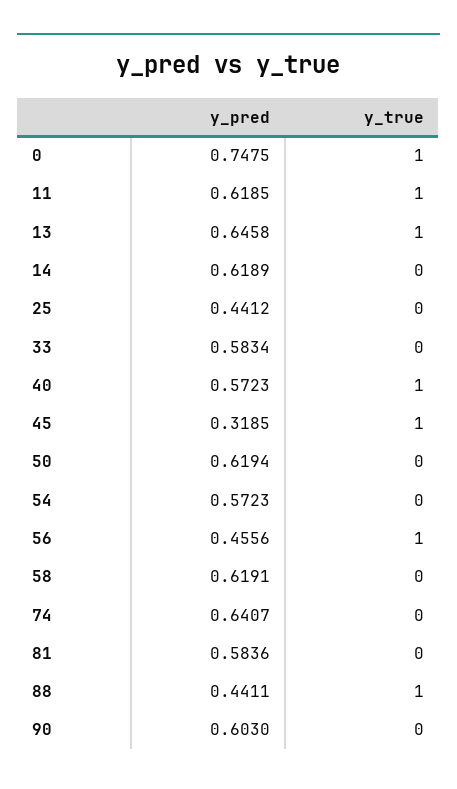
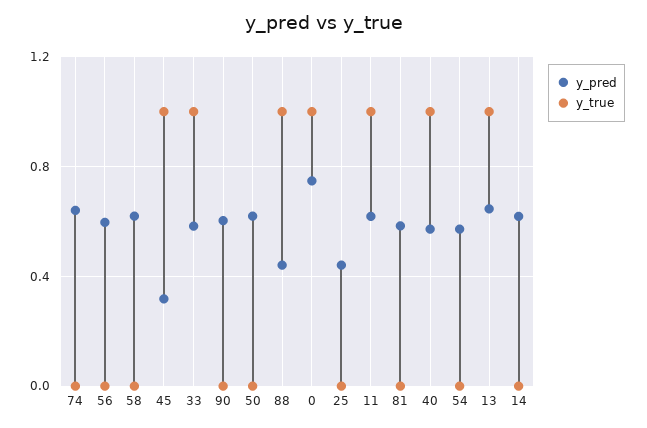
  {
    "y_pred": {
      "0": 0.7475,
      "11": 0.6185,
      "13": 0.6458,
      "14": 0.6189,
      "25": 0.4412,
      "33": 0.5834,
      "40": 0.5723,
      "45": 0.3185,
      "50": 0.6194,
      "54": 0.5723,
-     "56": 0.4556,
+     "56": 0.6,
      "58": 0.6191,
      "74": 0.6407,
      "81": 0.5836,
      "88": 0.4411,
      "90": 0.603
    },
    "y_true": {
      "0": 1,
      "11": 1,
      "13": 1,
      "14": 0,
      "25": 0,
-     "33": 0,
+     "33": 1,
      "40": 1,
      "45": 1,
      "50": 0,
      "54": 0,
-     "56": 1,
+     "56": 0,
      "58": 0,
      "74": 0,
      "81": 0,
      "88": 1,
      "90": 0
    }
  }

